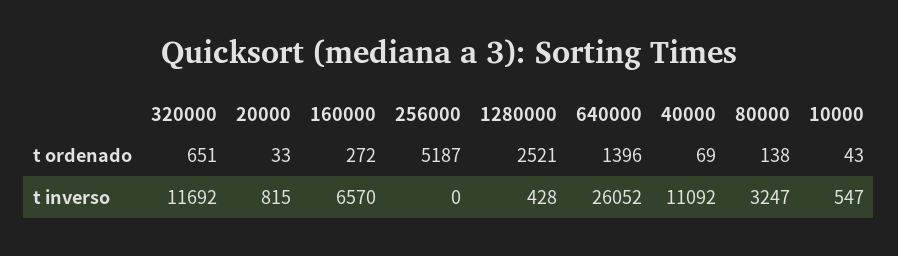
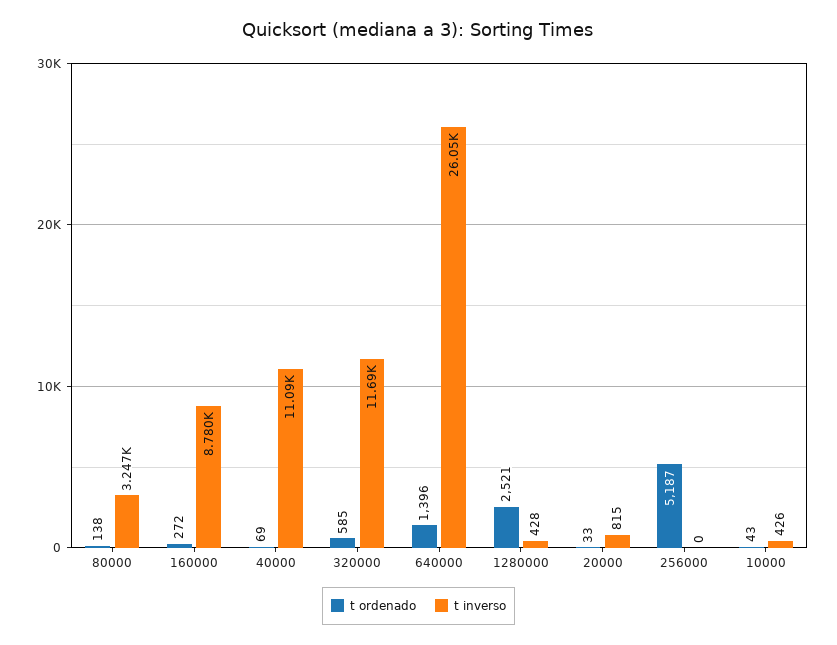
  {
    "t ordenado": {
-     "320000": 651,
+     "320000": 585,
      "20000": 33,
      "160000": 272,
      "256000": 5187,
      "1280000": 2521,
      "640000": 1396,
      "40000": 69,
      "80000": 138,
      "10000": 43
    },
    "t inverso": {
      "320000": 11692,
      "20000": 815,
-     "160000": 6570,
+     "160000": 8780,
      "256000": 0,
      "1280000": 428,
      "640000": 26052,
      "40000": 11092,
      "80000": 3247,
-     "10000": 547
+     "10000": 426
    }
  }

